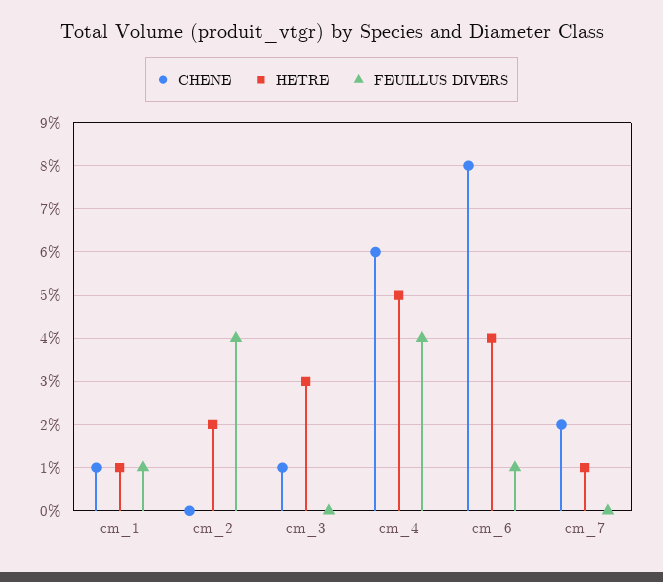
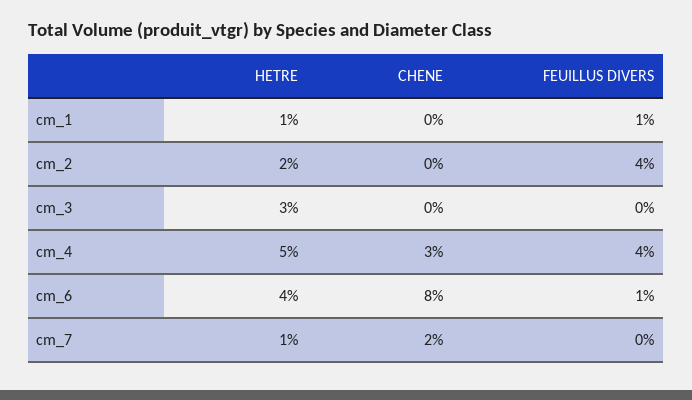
  {
    "CHENE": {
-     "cm_1": 1,
+     "cm_1": 0,
      "cm_2": 0,
-     "cm_3": 1,
+     "cm_3": 0,
-     "cm_4": 6,
+     "cm_4": 3,
      "cm_6": 8,
      "cm_7": 2
    },
    "HETRE": {
      "cm_1": 1,
      "cm_2": 2,
      "cm_3": 3,
      "cm_4": 5,
      "cm_6": 4,
      "cm_7": 1
    },
    "FEUILLUS DIVERS": {
      "cm_1": 1,
      "cm_2": 4,
      "cm_3": 0,
      "cm_4": 4,
      "cm_6": 1,
      "cm_7": 0
    }
  }

